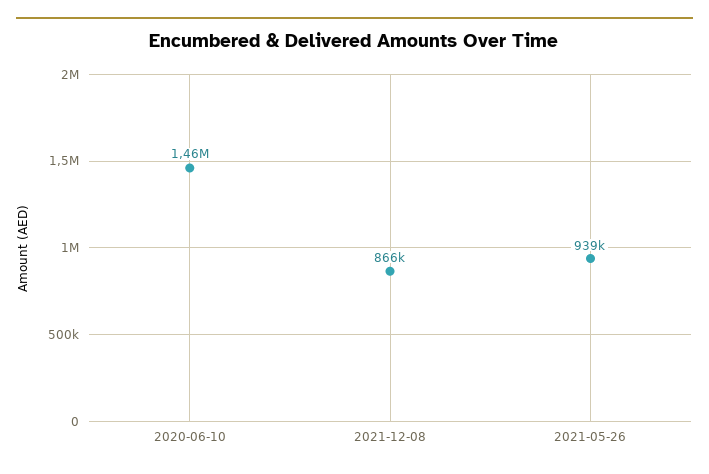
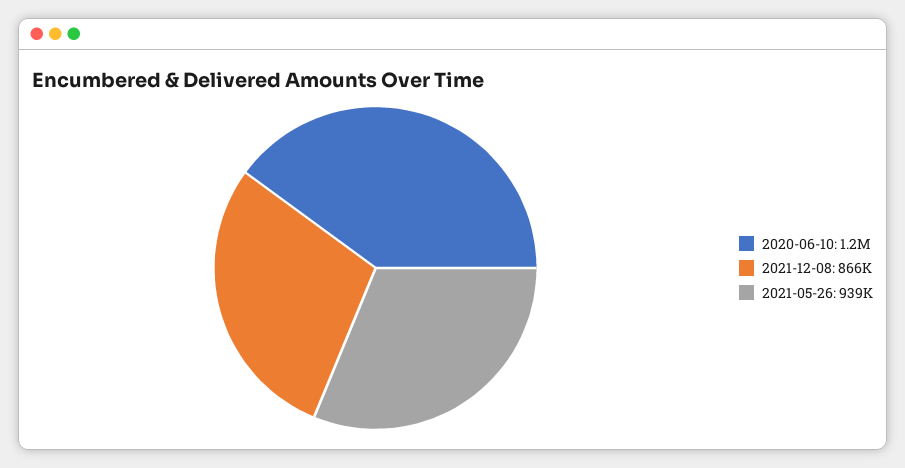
  {
-   "2020-06-10": 1460000,
+   "2020-06-10": 1200000,
    "2021-12-08": 866000,
    "2021-05-26": 939000
  }

